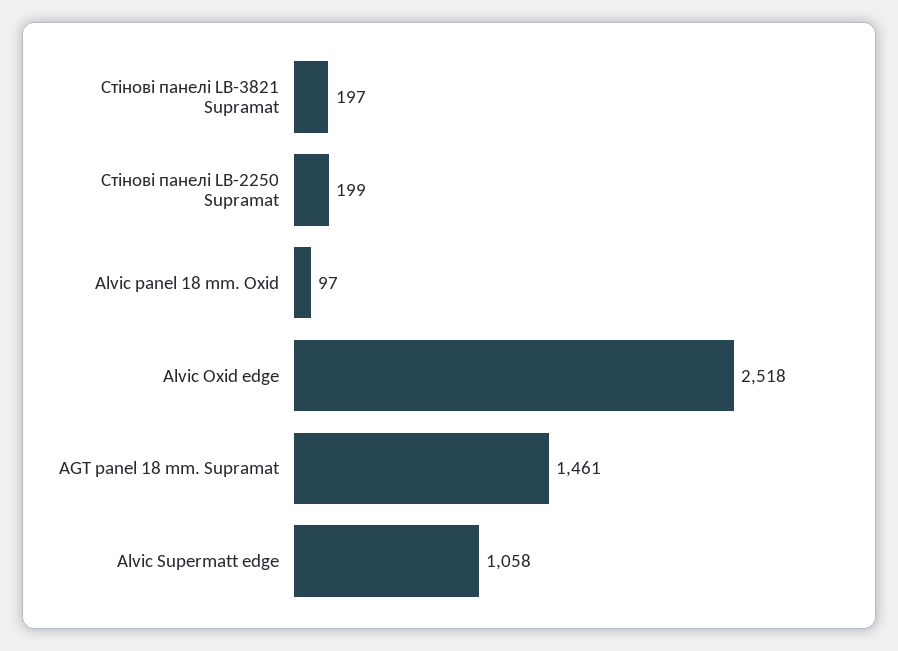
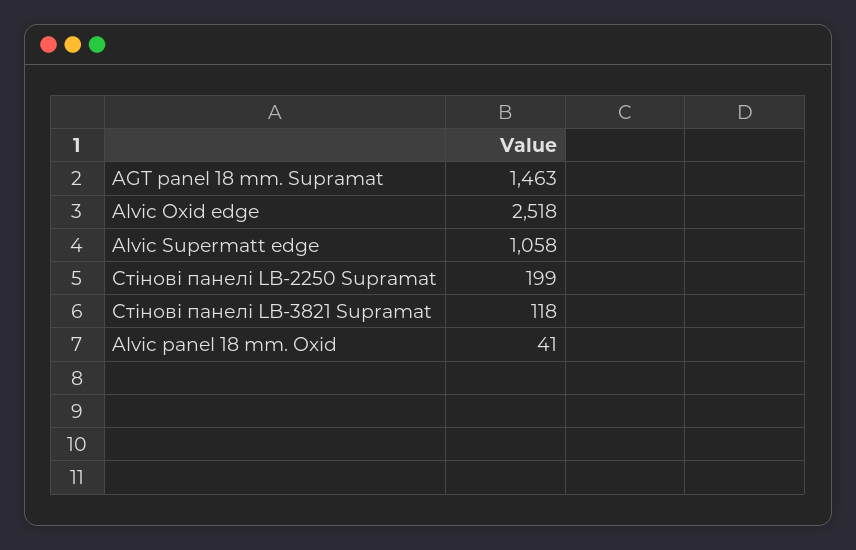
  {
-   "Стінові панелі LB-3821 Supramat": 197,
+   "Стінові панелі LB-3821 Supramat": 118,
    "Стінові панелі LB-2250 Supramat": 199,
-   "Alvic panel 18 mm. Oxid": 97,
+   "Alvic panel 18 mm. Oxid": 41,
    "Alvic Oxid edge": 2518,
-   "AGT panel 18 mm. Supramat": 1461,
+   "AGT panel 18 mm. Supramat": 1463,
    "Alvic Supermatt edge": 1058
  }

